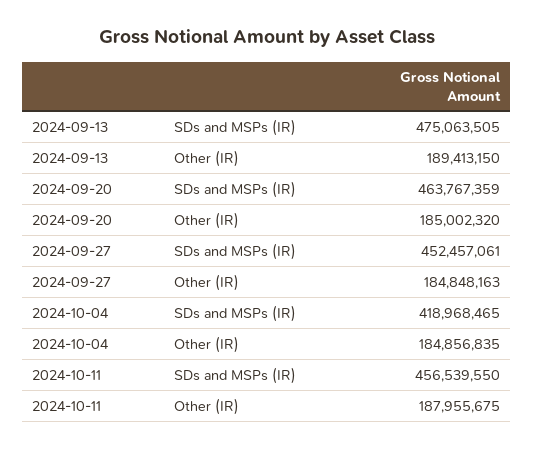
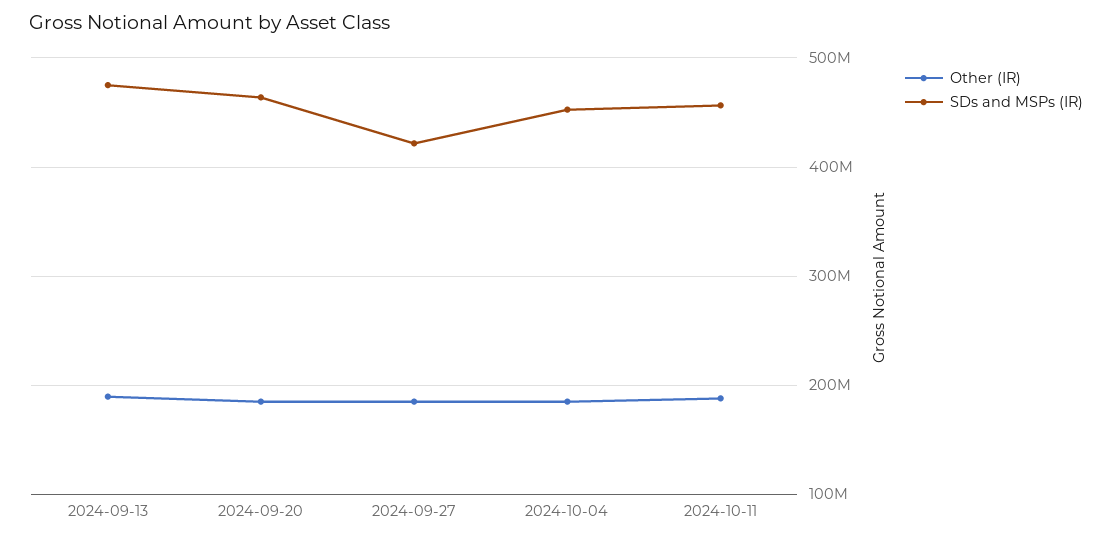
  {
    "SDs and MSPs (IR)": {
      "2024-09-13": 475063505,
      "2024-09-20": 463767359,
-     "2024-09-27": 452457061,
+     "2024-09-27": 420000000,
-     "2024-10-04": 418968465,
+     "2024-10-04": 450000000,
      "2024-10-11": 456539550
    },
    "Other (IR)": {
      "2024-09-13": 189413150,
      "2024-09-20": 185002320,
      "2024-09-27": 184848163,
      "2024-10-04": 184856835,
      "2024-10-11": 187955675
    }
  }

